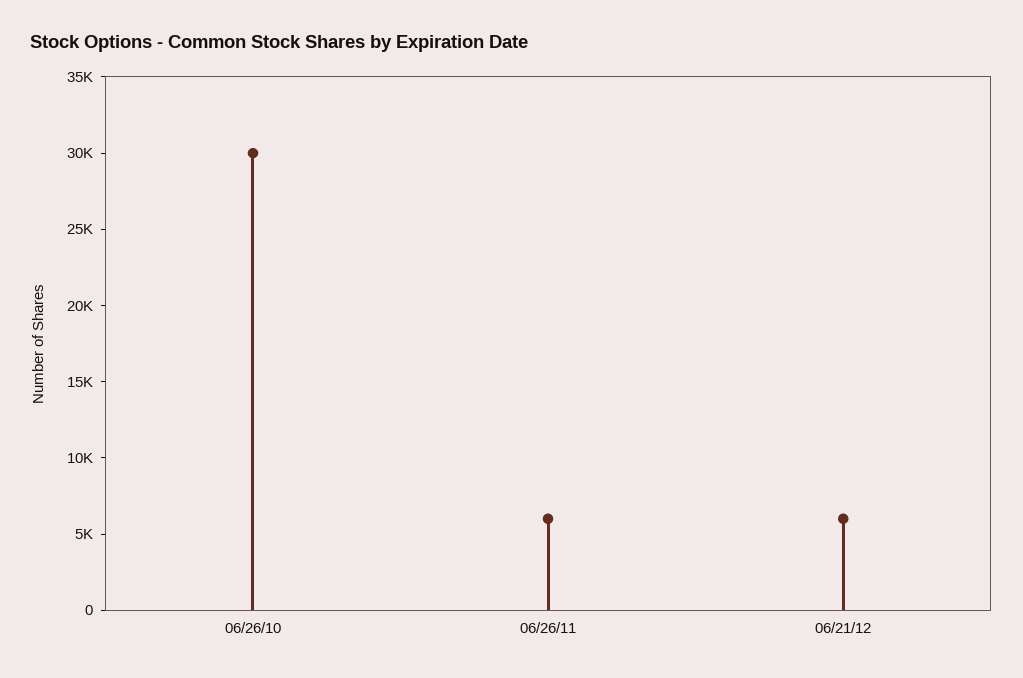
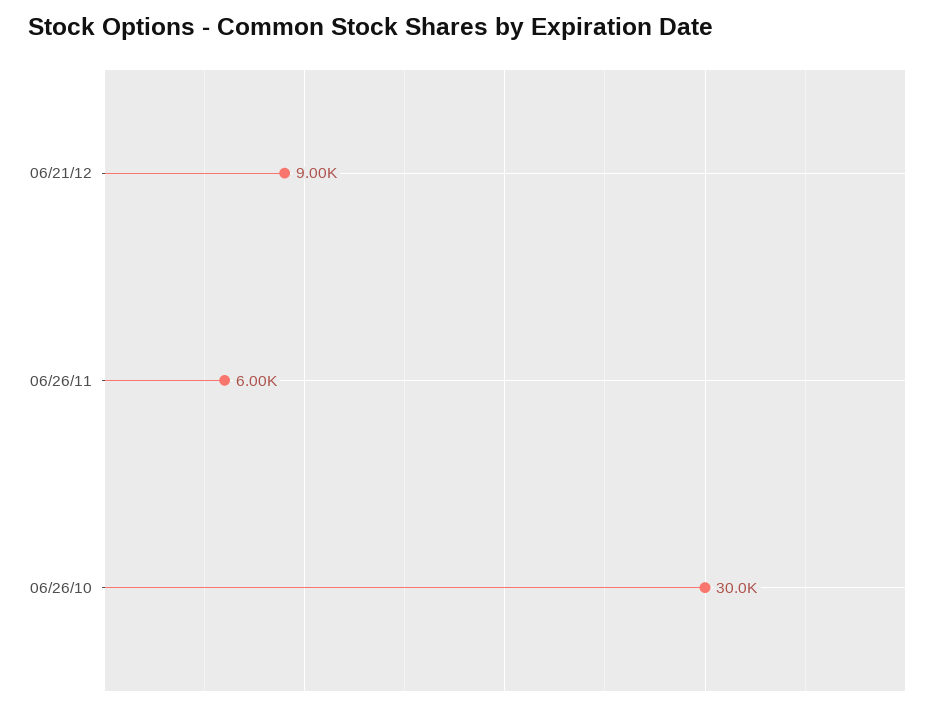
  {
    "06/26/10": 30000,
    "06/26/11": 6000,
-   "06/21/12": 6000
+   "06/21/12": 9000
  }

